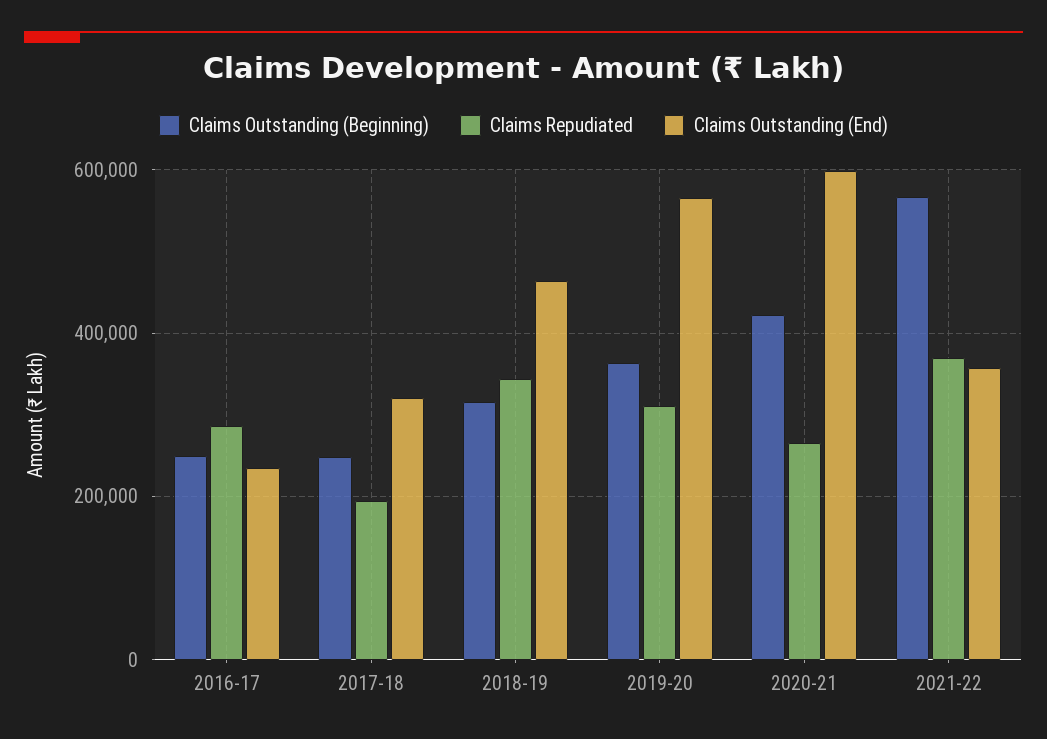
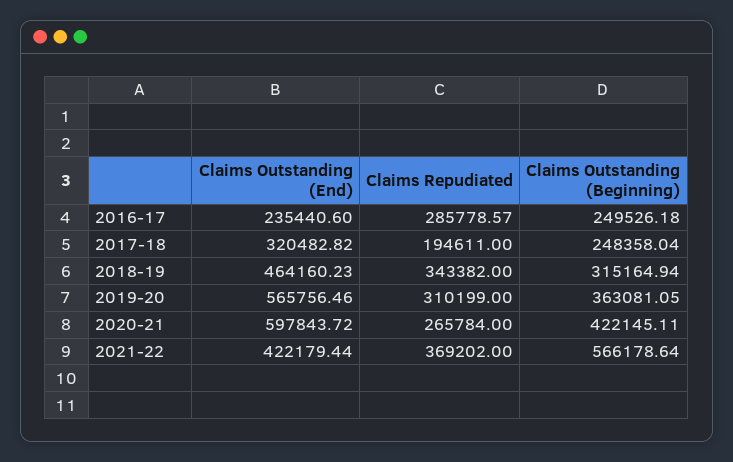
  {
    "Claims Outstanding (Beginning)": {
      "2016-17": 249526.18,
      "2017-18": 248358.04,
      "2018-19": 315164.94,
      "2019-20": 363081.05,
      "2020-21": 422145.11,
      "2021-22": 566178.64
    },
    "Claims Repudiated": {
      "2016-17": 285778.57,
      "2017-18": 194611,
      "2018-19": 343382,
      "2019-20": 310199,
      "2020-21": 265784,
      "2021-22": 369202
    },
    "Claims Outstanding (End)": {
      "2016-17": 235440.6,
      "2017-18": 320482.82,
      "2018-19": 464160.23,
      "2019-20": 565756.46,
      "2020-21": 597843.72,
-     "2021-22": 360000
+     "2021-22": 422179.44
    }
  }

